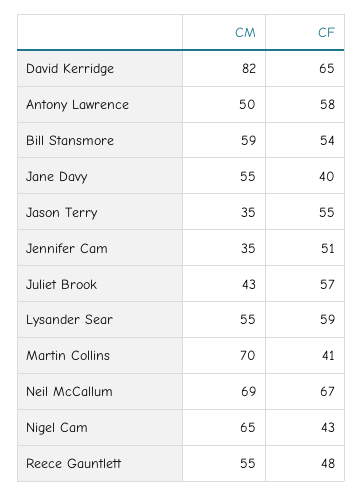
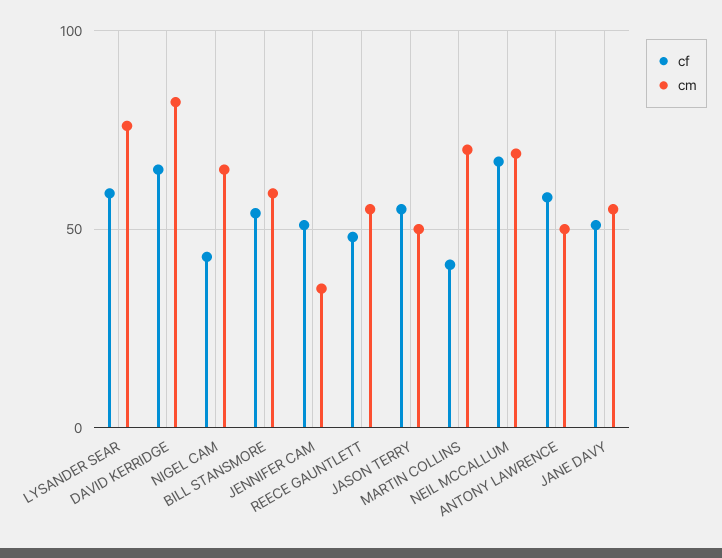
  {
    "CM": {
      "David Kerridge": 82,
      "Antony Lawrence": 50,
      "Bill Stansmore": 59,
      "Jane Davy": 55,
-     "Jason Terry": 35,
+     "Jason Terry": 50,
      "Jennifer Cam": 35,
-     "Juliet Brook": 43,
-     "Lysander Sear": 55,
+     "Lysander Sear": 75,
      "Martin Collins": 70,
      "Neil McCallum": 69,
      "Nigel Cam": 65,
      "Reece Gauntlett": 55
    },
    "CF": {
      "David Kerridge": 65,
      "Antony Lawrence": 58,
      "Bill Stansmore": 54,
-     "Jane Davy": 40,
+     "Jane Davy": 50,
      "Jason Terry": 55,
      "Jennifer Cam": 51,
-     "Juliet Brook": 57,
      "Lysander Sear": 59,
      "Martin Collins": 41,
      "Neil McCallum": 67,
      "Nigel Cam": 43,
      "Reece Gauntlett": 48
    }
  }

